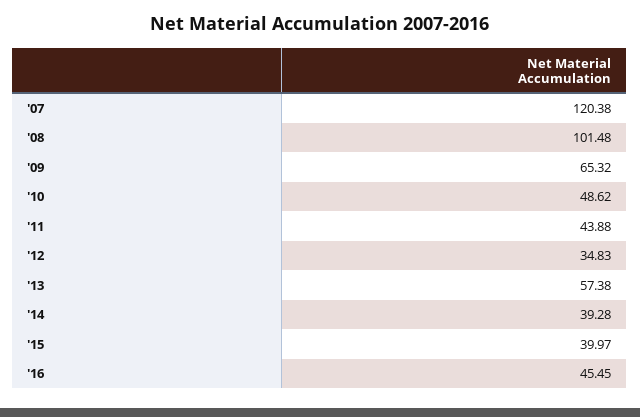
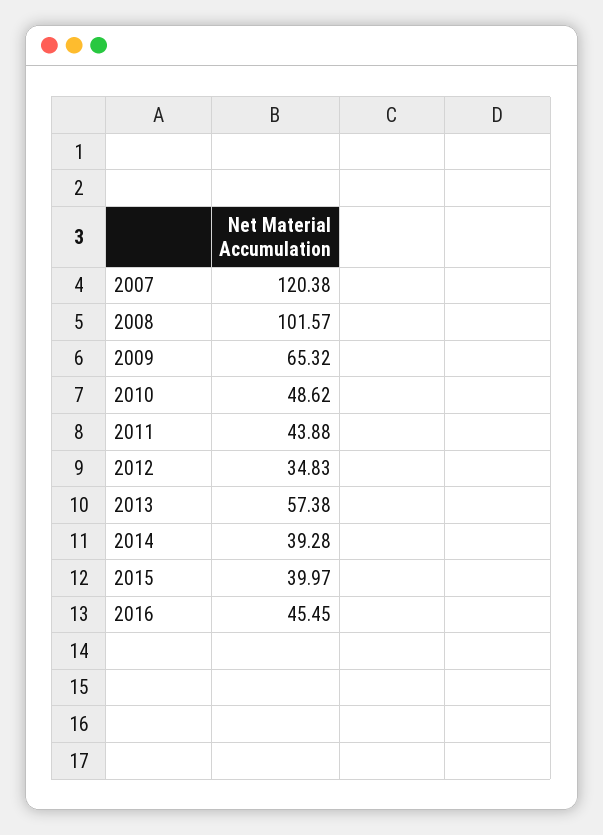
  {
    "'07": 120.38,
-   "'08": 101.48,
+   "'08": 101.57,
    "'09": 65.32,
    "'10": 48.62,
    "'11": 43.88,
    "'12": 34.83,
    "'13": 57.38,
    "'14": 39.28,
    "'15": 39.97,
    "'16": 45.45
  }

